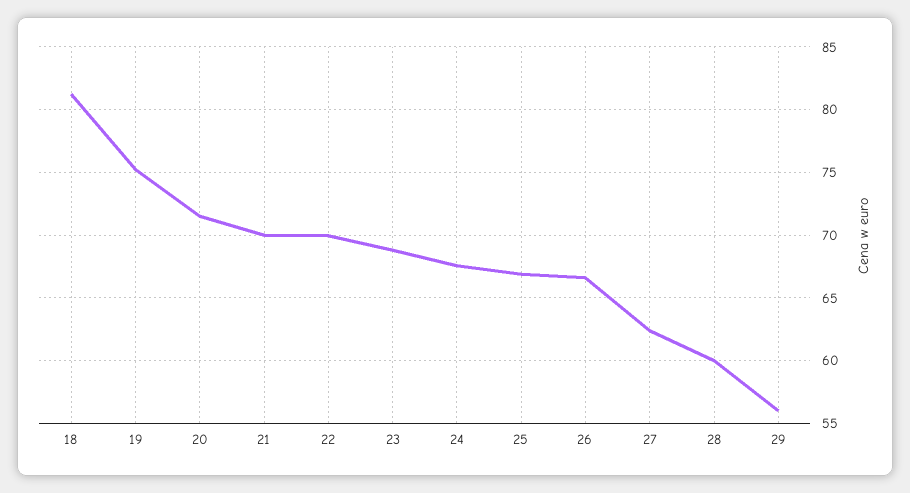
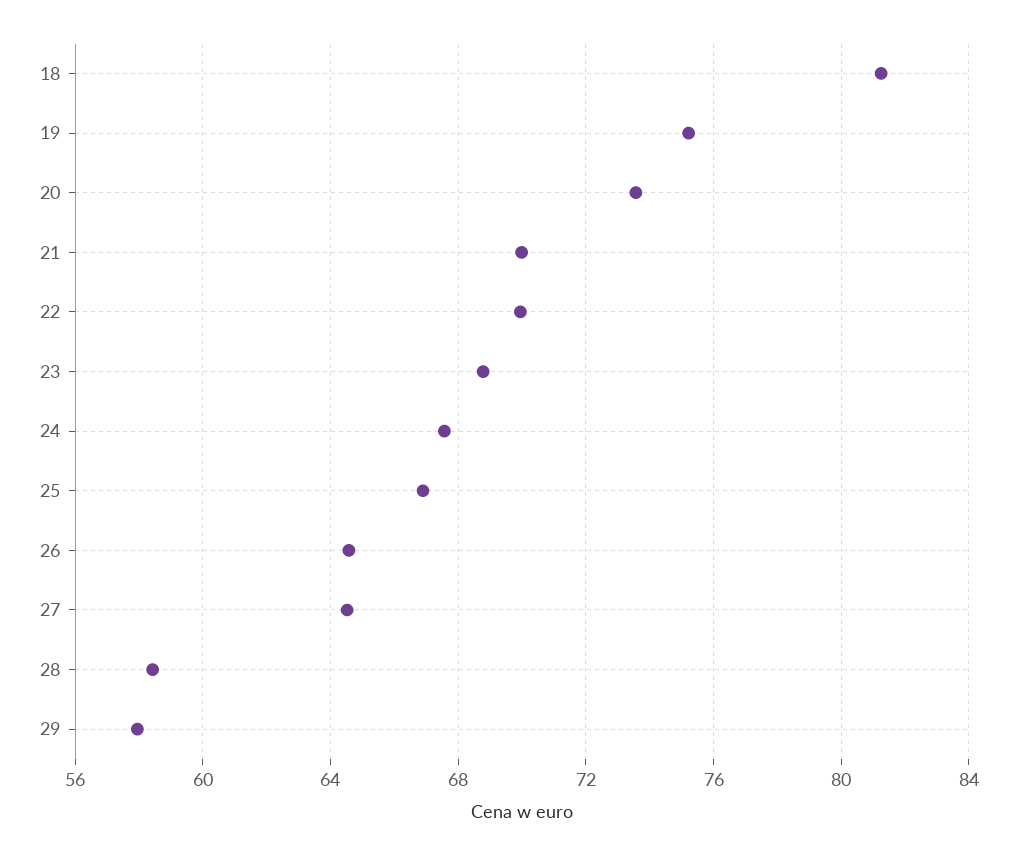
  {
    "18": 81.5,
    "19": 75,
-   "20": 71.5,
+   "20": 73.5,
    "21": 70,
    "22": 70,
    "23": 69,
    "24": 67.5,
    "25": 67,
-   "26": 66.5,
+   "26": 64.5,
-   "27": 62.5,
+   "27": 64.5,
-   "28": 60,
+   "28": 58.5,
-   "29": 56
+   "29": 58
  }

